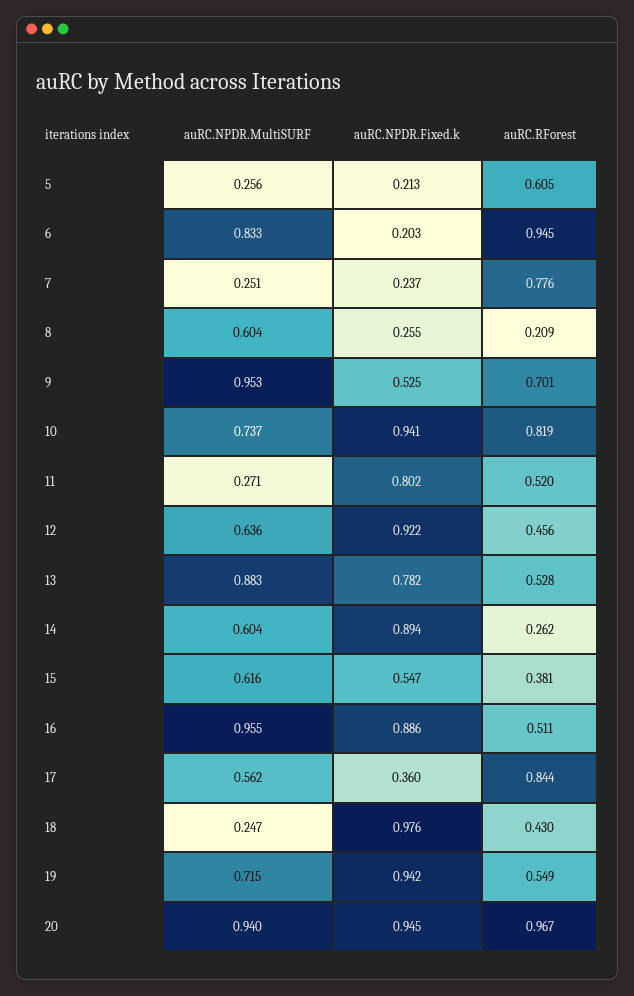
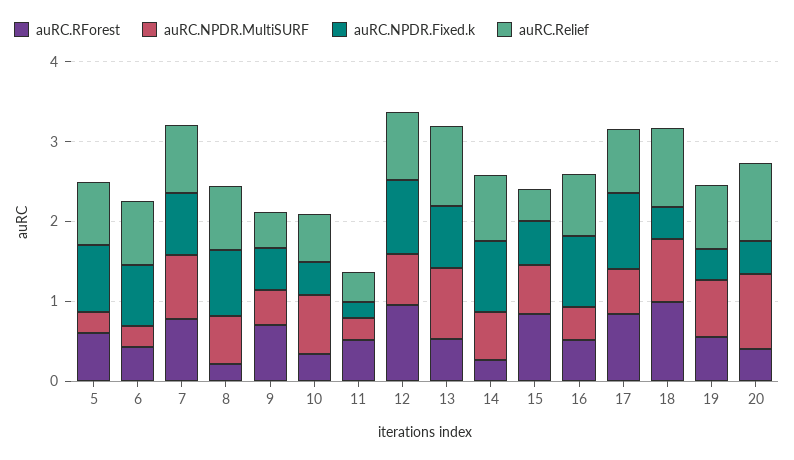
  {
    "auRC.NPDR.MultiSURF": {
      "5": 0.256,
-     "6": 0.833,
+     "6": 0.2,
-     "7": 0.251,
+     "7": 0.8,
      "8": 0.604,
-     "9": 0.953,
+     "9": 0.4,
      "10": 0.737,
      "11": 0.271,
      "12": 0.636,
      "13": 0.883,
      "14": 0.604,
      "15": 0.616,
-     "16": 0.955,
+     "16": 0.4,
      "17": 0.562,
-     "18": 0.247,
+     "18": 0.8,
      "19": 0.715,
      "20": 0.94
    },
    "auRC.NPDR.Fixed.k": {
-     "5": 0.213,
+     "5": 0.8,
-     "6": 0.203,
+     "6": 0.8,
-     "7": 0.237,
+     "7": 0.8,
-     "8": 0.255,
+     "8": 0.8,
      "9": 0.525,
-     "10": 0.941,
+     "10": 0.4,
-     "11": 0.802,
+     "11": 0.2,
      "12": 0.922,
      "13": 0.782,
      "14": 0.894,
      "15": 0.547,
      "16": 0.886,
-     "17": 0.36,
+     "17": 1,
-     "18": 0.976,
+     "18": 0.4,
-     "19": 0.942,
+     "19": 0.4,
-     "20": 0.945
+     "20": 0.4
    },
    "auRC.RForest": {
      "5": 0.605,
-     "6": 0.945,
+     "6": 0.4,
      "7": 0.776,
      "8": 0.209,
      "9": 0.701,
-     "10": 0.819,
+     "10": 0.4,
      "11": 0.52,
-     "12": 0.456,
+     "12": 1,
      "13": 0.528,
      "14": 0.262,
-     "15": 0.381,
+     "15": 0.8,
      "16": 0.511,
      "17": 0.844,
-     "18": 0.43,
+     "18": 1,
      "19": 0.549,
-     "20": 0.967
+     "20": 0.4
-   }
+   },
+   "auRC.Relief": {
+     "5": 0.8,
+     "6": 0.8,
+     "7": 0.8,
+     "8": 0.8,
+     "9": 0.4,
+     "10": 0.6,
+     "11": 0.4,
+     "12": 0.8,
+     "13": 1,
+     "14": 0.8,
+     "15": 0.4,
+     "16": 0.8,
+     "17": 0.8,
+     "18": 1,
+     "19": 0.8,
+     "20": 1
+   }
  }

